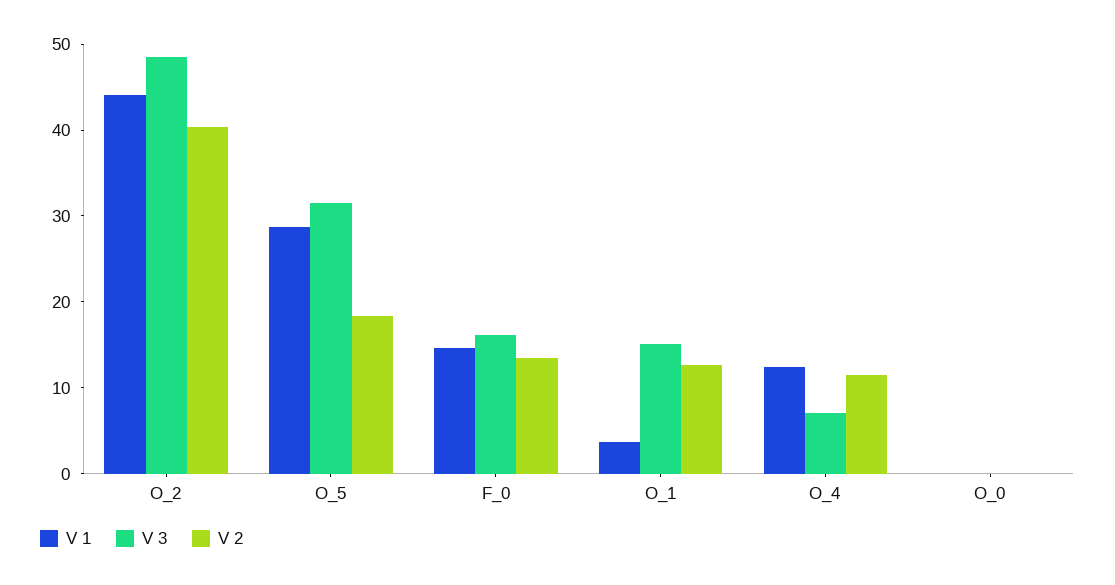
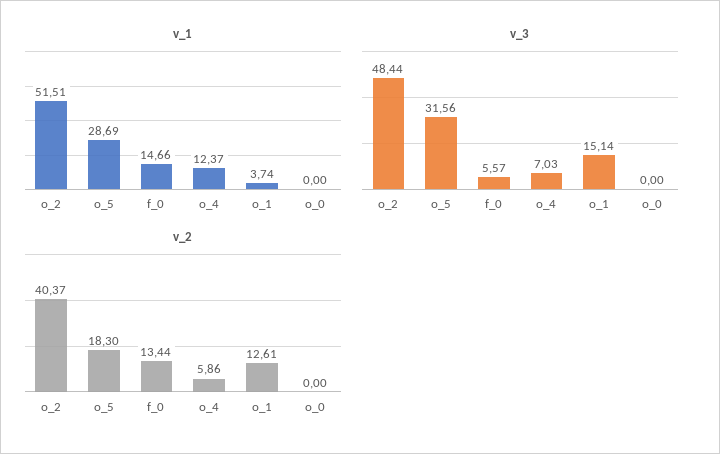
  {
    "V 1": {
-     "O_2": 44,
+     "O_2": 51.51,
      "O_5": 28.69,
      "F_0": 14.66,
      "O_1": 3.74,
      "O_4": 12.37,
      "O_0": 0
    },
    "V 3": {
      "O_2": 48.44,
      "O_5": 31.56,
-     "F_0": 16,
+     "F_0": 5.57,
      "O_1": 15.14,
      "O_4": 7.03,
      "O_0": 0
    },
    "V 2": {
      "O_2": 40.37,
      "O_5": 18.3,
      "F_0": 13.44,
      "O_1": 12.61,
-     "O_4": 12,
+     "O_4": 5.86,
      "O_0": 0
    }
  }

